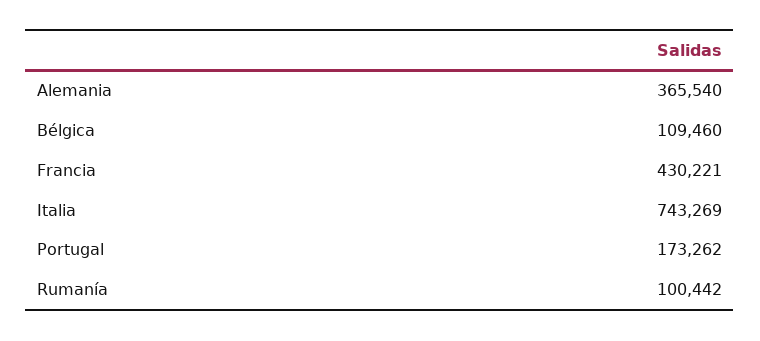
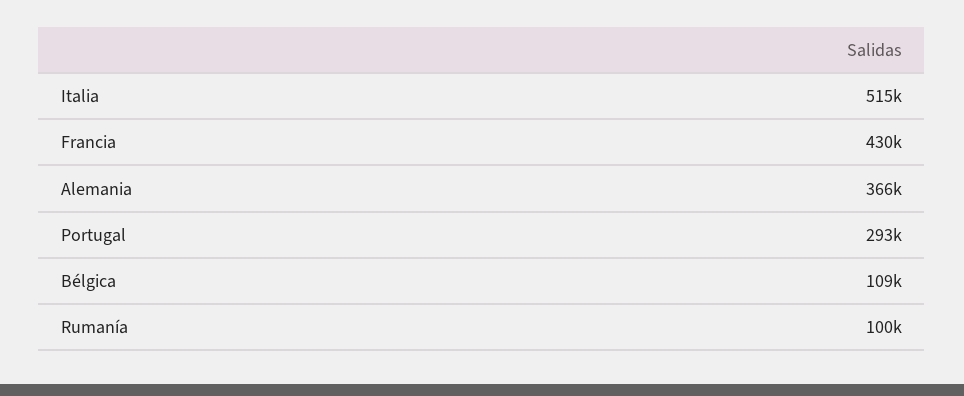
  {
    "Alemania": 365540,
    "Bélgica": 109460,
    "Francia": 430221,
-   "Italia": 743269,
+   "Italia": 515000,
-   "Portugal": 173262,
+   "Portugal": 293000,
    "Rumanía": 100442
  }

